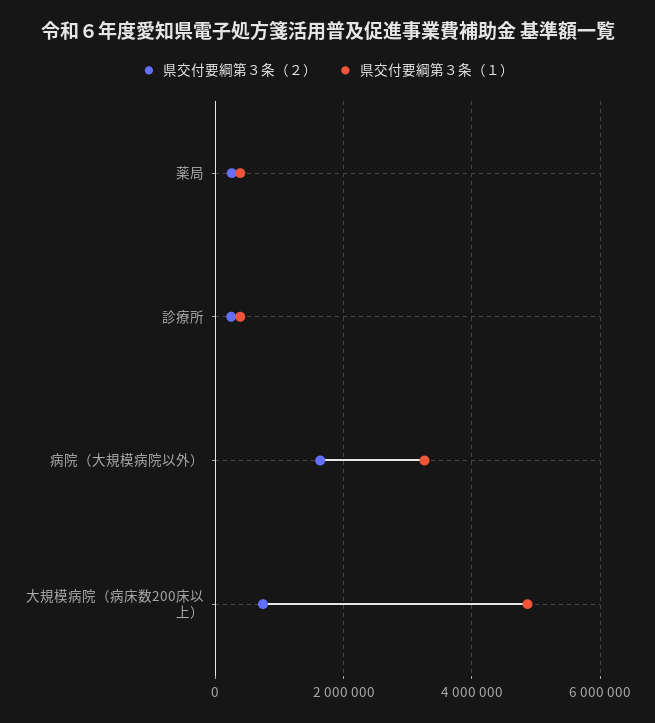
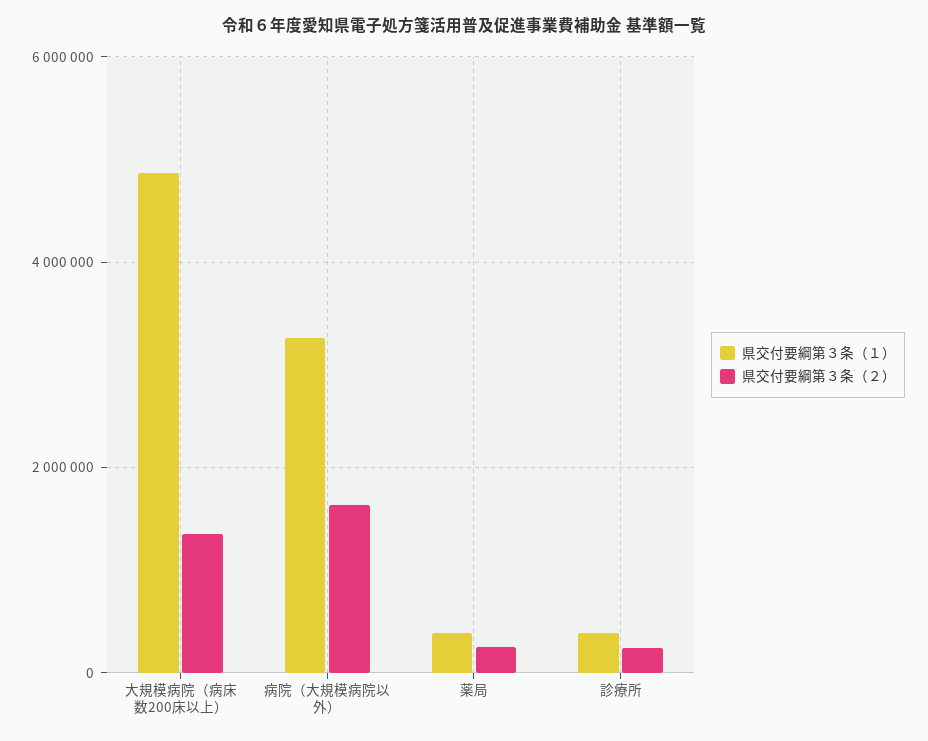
  {
    "県交付要綱第３条（２）": {
      "薬局": 200000,
      "診療所": 200000,
      "病院（大規模病院以外）": 1600000,
-     "大規模病院（病床数200床以上）": 800000
+     "大規模病院（病床数200床以上）": 1400000
    },
    "県交付要綱第３条（１）": {
      "薬局": 400000,
      "診療所": 400000,
      "病院（大規模病院以外）": 3200000,
      "大規模病院（病床数200床以上）": 4800000
    }
  }

